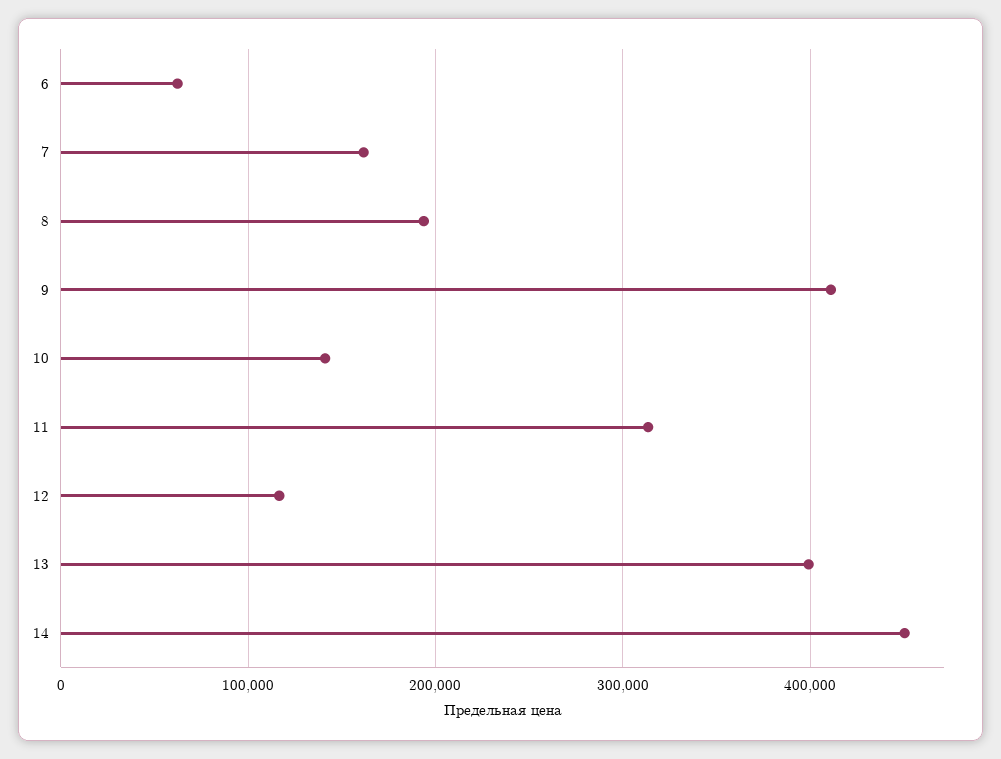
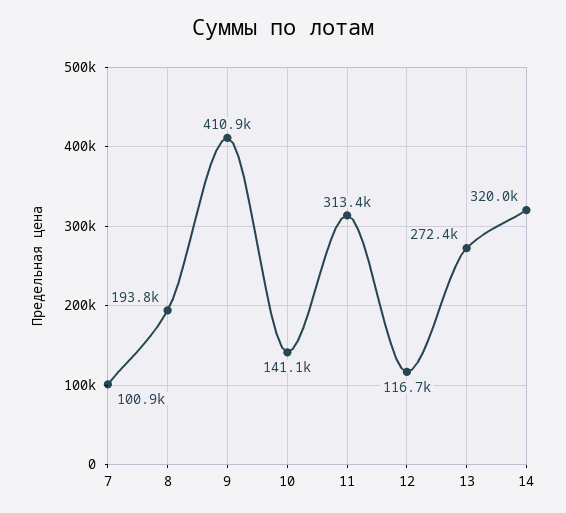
  {
-   "6": 60000,
-   "7": 160000,
+   "7": 100900,
    "8": 193800,
    "9": 410900,
    "10": 141100,
    "11": 313400,
    "12": 116700,
-   "13": 400000,
+   "13": 272400,
-   "14": 450000
+   "14": 320000
  }

